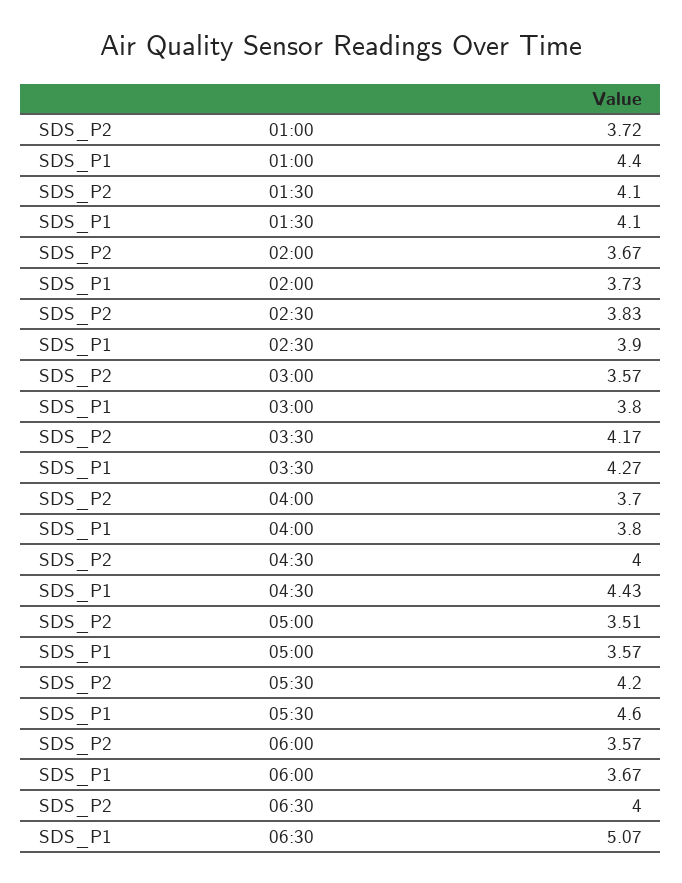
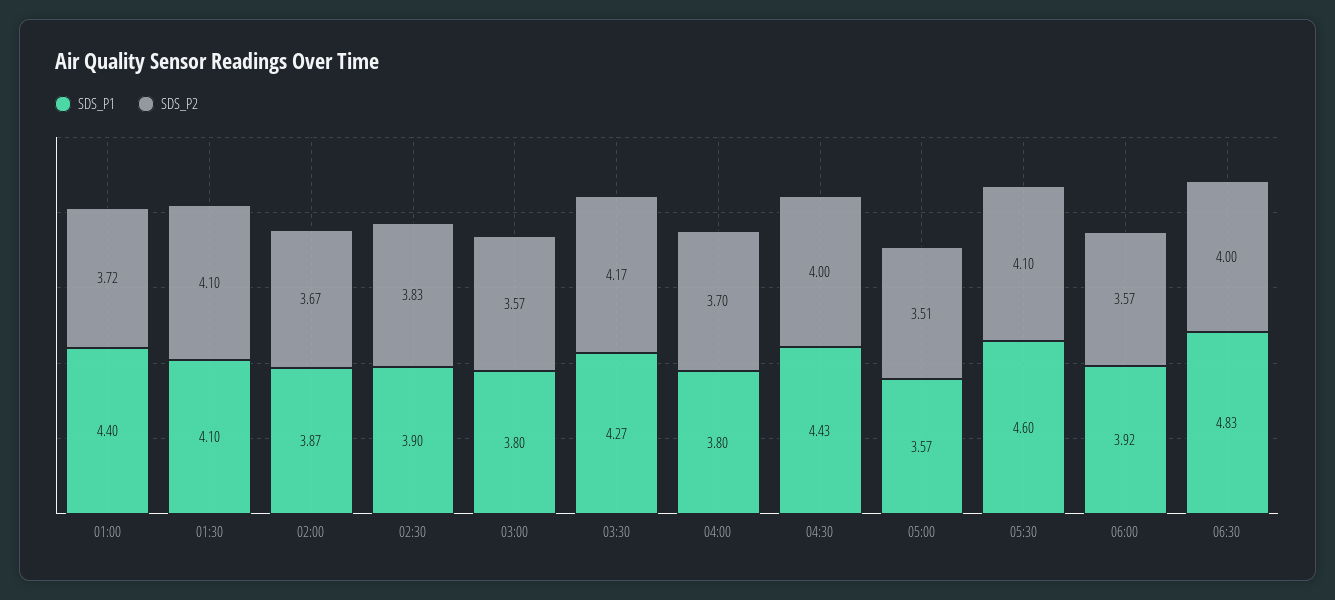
  {
    "SDS_P2": {
      "01:00": 3.72,
      "01:30": 4.1,
      "02:00": 3.67,
      "02:30": 3.83,
      "03:00": 3.57,
      "03:30": 4.17,
      "04:00": 3.7,
      "04:30": 4,
      "05:00": 3.51,
-     "05:30": 4.2,
+     "05:30": 4.1,
      "06:00": 3.57,
      "06:30": 4
    },
    "SDS_P1": {
      "01:00": 4.4,
      "01:30": 4.1,
-     "02:00": 3.73,
+     "02:00": 3.87,
      "02:30": 3.9,
      "03:00": 3.8,
      "03:30": 4.27,
      "04:00": 3.8,
      "04:30": 4.43,
      "05:00": 3.57,
      "05:30": 4.6,
-     "06:00": 3.67,
+     "06:00": 3.92,
-     "06:30": 5.07
+     "06:30": 4.83
    }
  }

